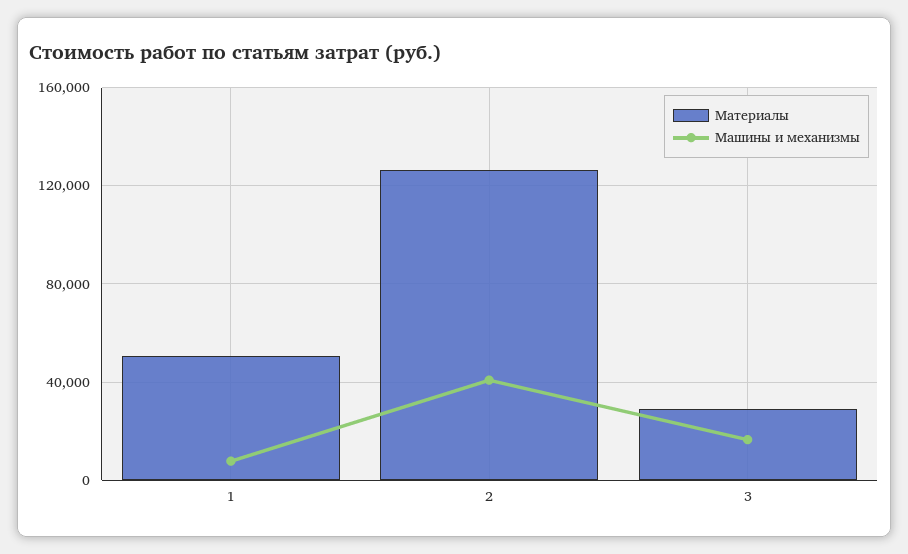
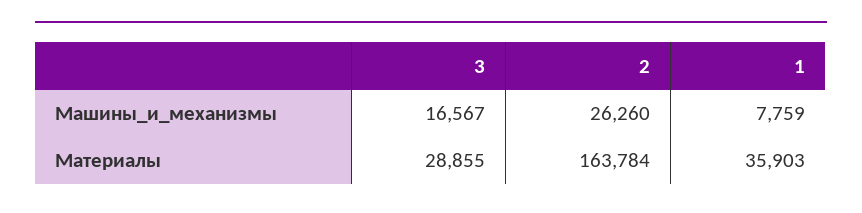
  {
    "Материалы": {
-     "1": 50000,
+     "1": 35903,
-     "2": 125000,
+     "2": 163784,
      "3": 28855
    },
    "Машины и механизмы": {
      "1": 7759,
-     "2": 40000,
+     "2": 26260,
      "3": 16567
    }
  }

